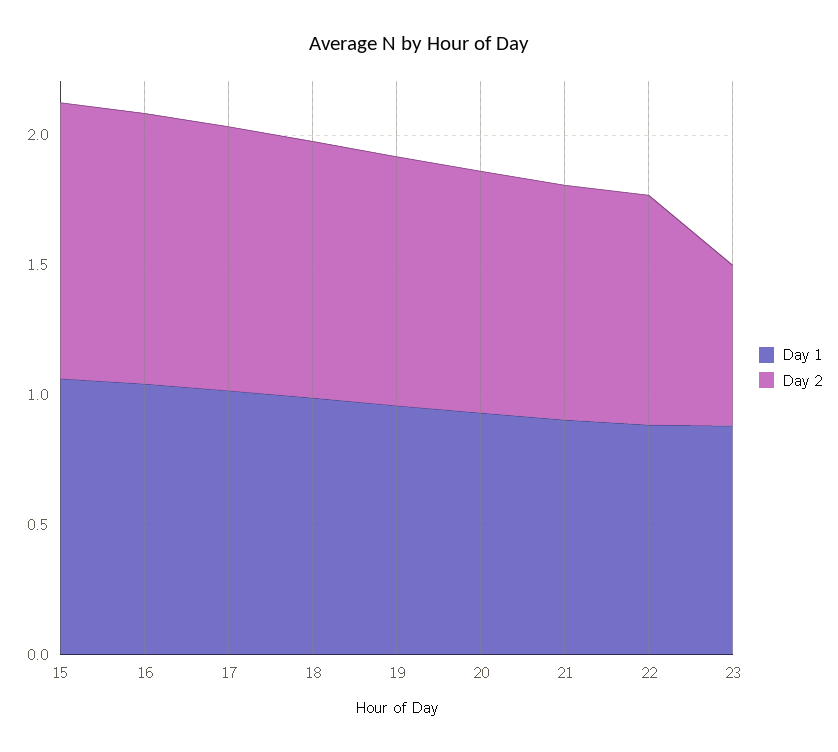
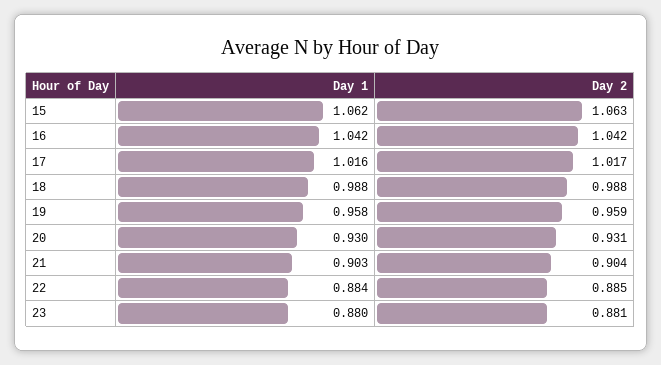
  {
    "Day 1": {
      "15": 1.062,
      "16": 1.042,
      "17": 1.016,
      "18": 0.988,
      "19": 0.958,
      "20": 0.93,
      "21": 0.903,
      "22": 0.884,
      "23": 0.88
    },
    "Day 2": {
      "15": 1.063,
      "16": 1.042,
      "17": 1.017,
      "18": 0.988,
      "19": 0.959,
      "20": 0.931,
      "21": 0.904,
      "22": 0.885,
-     "23": 0.6
+     "23": 0.881
    }
  }

